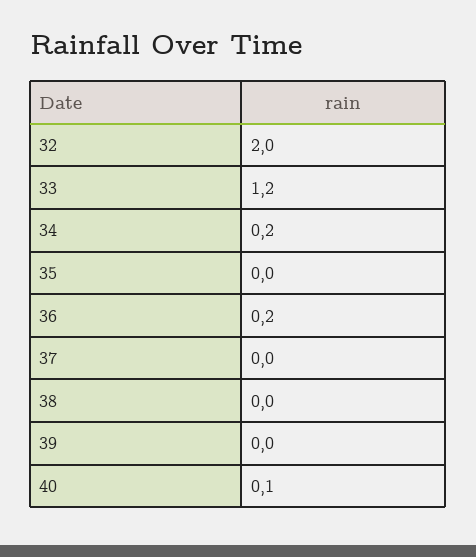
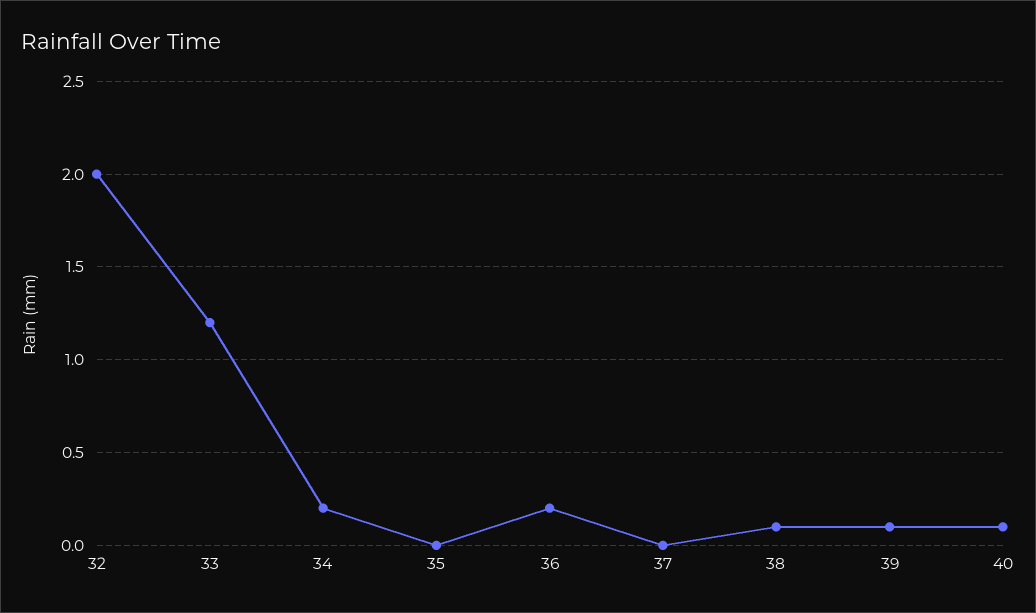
  {
    "32": 2,
    "33": 1.2,
    "34": 0.2,
    "35": 0,
    "36": 0.2,
    "37": 0,
-   "38": 0,
+   "38": 0.1,
-   "39": 0,
+   "39": 0.1,
    "40": 0.1
  }

